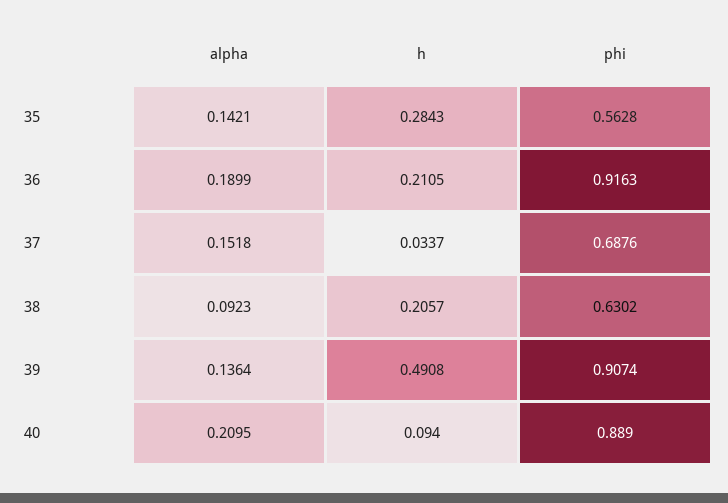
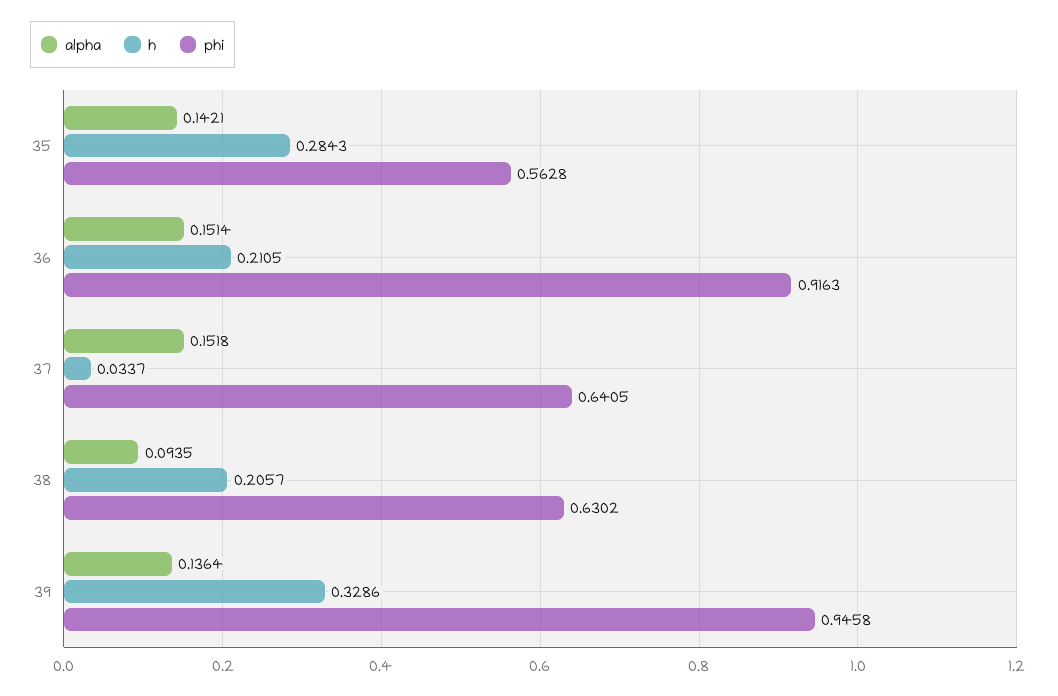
  {
    "alpha": {
      "35": 0.1421,
-     "36": 0.1899,
+     "36": 0.1514,
      "37": 0.1518,
-     "38": 0.0923,
+     "38": 0.0935,
-     "39": 0.1364,
+     "39": 0.1364
-     "40": 0.2095
    },
    "h": {
      "35": 0.2843,
      "36": 0.2105,
      "37": 0.0337,
      "38": 0.2057,
-     "39": 0.4908,
+     "39": 0.3286
-     "40": 0.094
    },
    "phi": {
      "35": 0.5628,
      "36": 0.9163,
-     "37": 0.6876,
+     "37": 0.6405,
      "38": 0.6302,
-     "39": 0.9074,
+     "39": 0.9458
-     "40": 0.889
    }
  }

